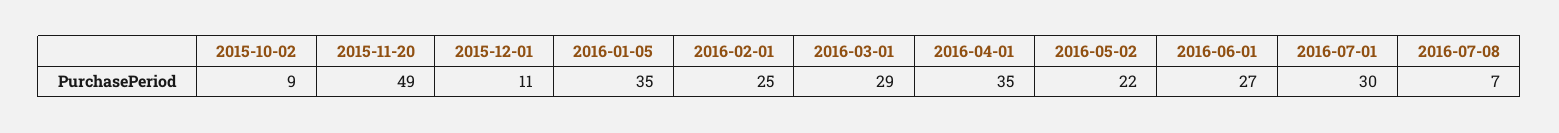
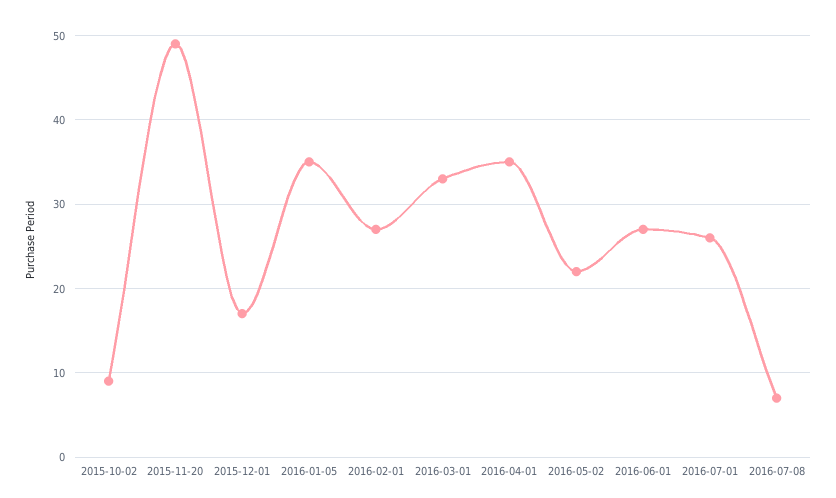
  {
    "2015-10-02": 9,
    "2015-11-20": 49,
-   "2015-12-01": 11,
+   "2015-12-01": 17,
    "2016-01-05": 35,
-   "2016-02-01": 25,
+   "2016-02-01": 27,
-   "2016-03-01": 29,
+   "2016-03-01": 33,
    "2016-04-01": 35,
    "2016-05-02": 22,
    "2016-06-01": 27,
-   "2016-07-01": 30,
+   "2016-07-01": 26,
    "2016-07-08": 7
  }

